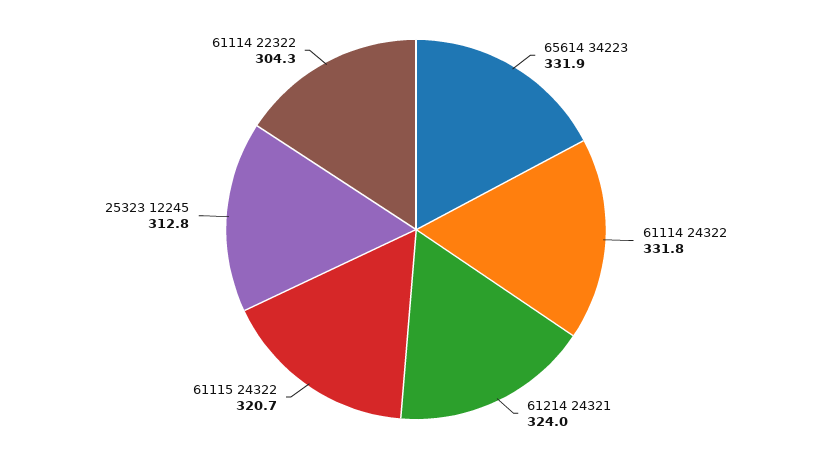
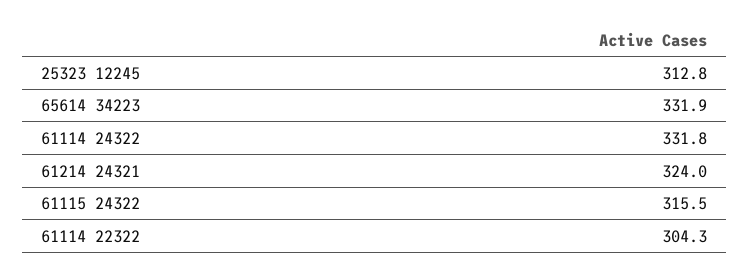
  {
    "65614 34223": 331.9,
    "61114 24322": 331.8,
    "61214 24321": 324,
-   "61115 24322": 320.7,
+   "61115 24322": 315.5,
    "25323 12245": 312.8,
    "61114 22322": 304.3
  }

